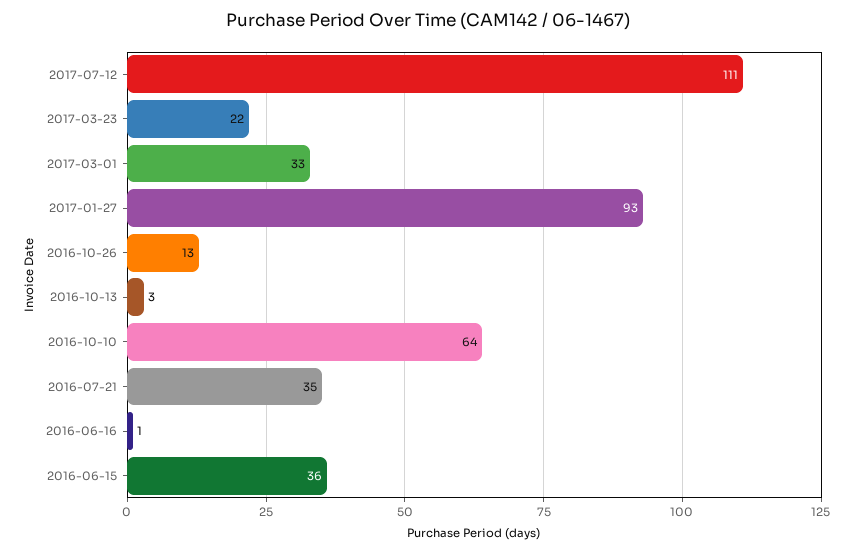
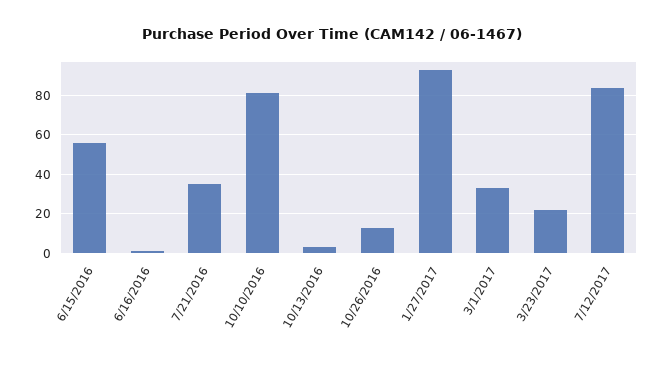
  {
-   "2017-07-12": 111,
+   "2017-07-12": 85,
    "2017-03-23": 22,
    "2017-03-01": 33,
    "2017-01-27": 93,
    "2016-10-26": 13,
    "2016-10-13": 3,
-   "2016-10-10": 64,
+   "2016-10-10": 80,
    "2016-07-21": 35,
    "2016-06-16": 1,
-   "2016-06-15": 36
+   "2016-06-15": 55
  }

